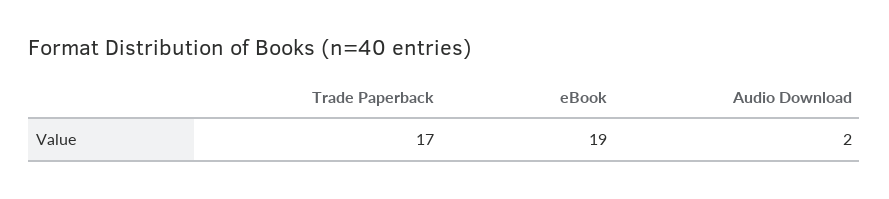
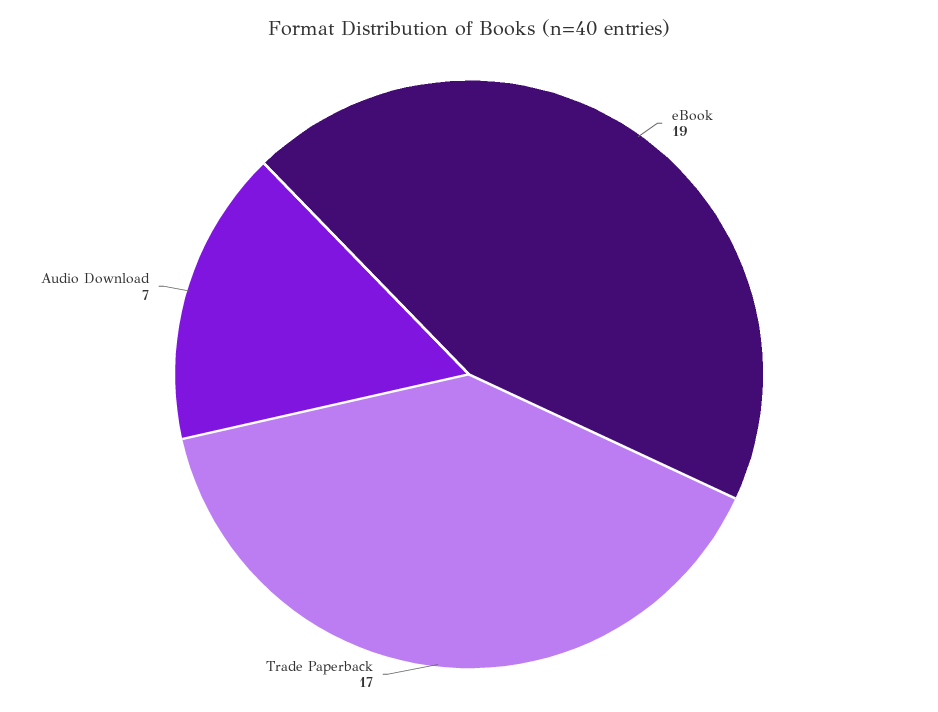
  {
    "Trade Paperback": 17,
    "eBook": 19,
-   "Audio Download": 2
+   "Audio Download": 7
  }

